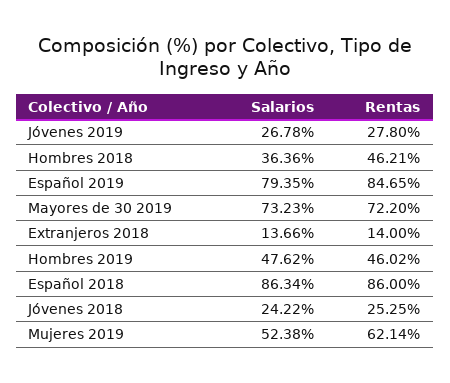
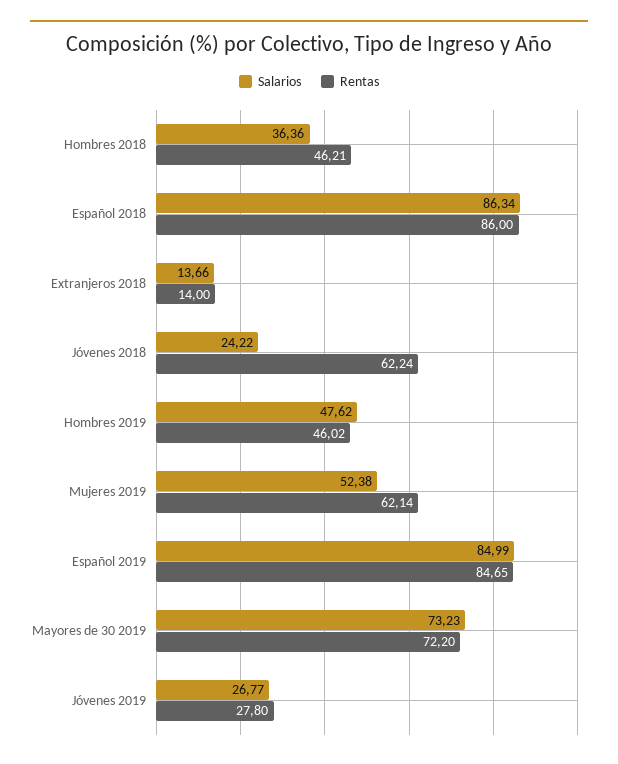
  {
    "Salarios": {
-     "Jóvenes 2019": 26.78,
+     "Jóvenes 2019": 26.77,
      "Hombres 2018": 36.36,
-     "Español 2019": 79.35,
+     "Español 2019": 84.99,
      "Mayores de 30 2019": 73.23,
      "Extranjeros 2018": 13.66,
      "Hombres 2019": 47.62,
      "Español 2018": 86.34,
      "Jóvenes 2018": 24.22,
      "Mujeres 2019": 52.38
    },
    "Rentas": {
      "Jóvenes 2019": 27.8,
      "Hombres 2018": 46.21,
      "Español 2019": 84.65,
      "Mayores de 30 2019": 72.2,
      "Extranjeros 2018": 14,
      "Hombres 2019": 46.02,
      "Español 2018": 86,
-     "Jóvenes 2018": 25.25,
+     "Jóvenes 2018": 62.24,
      "Mujeres 2019": 62.14
    }
  }

